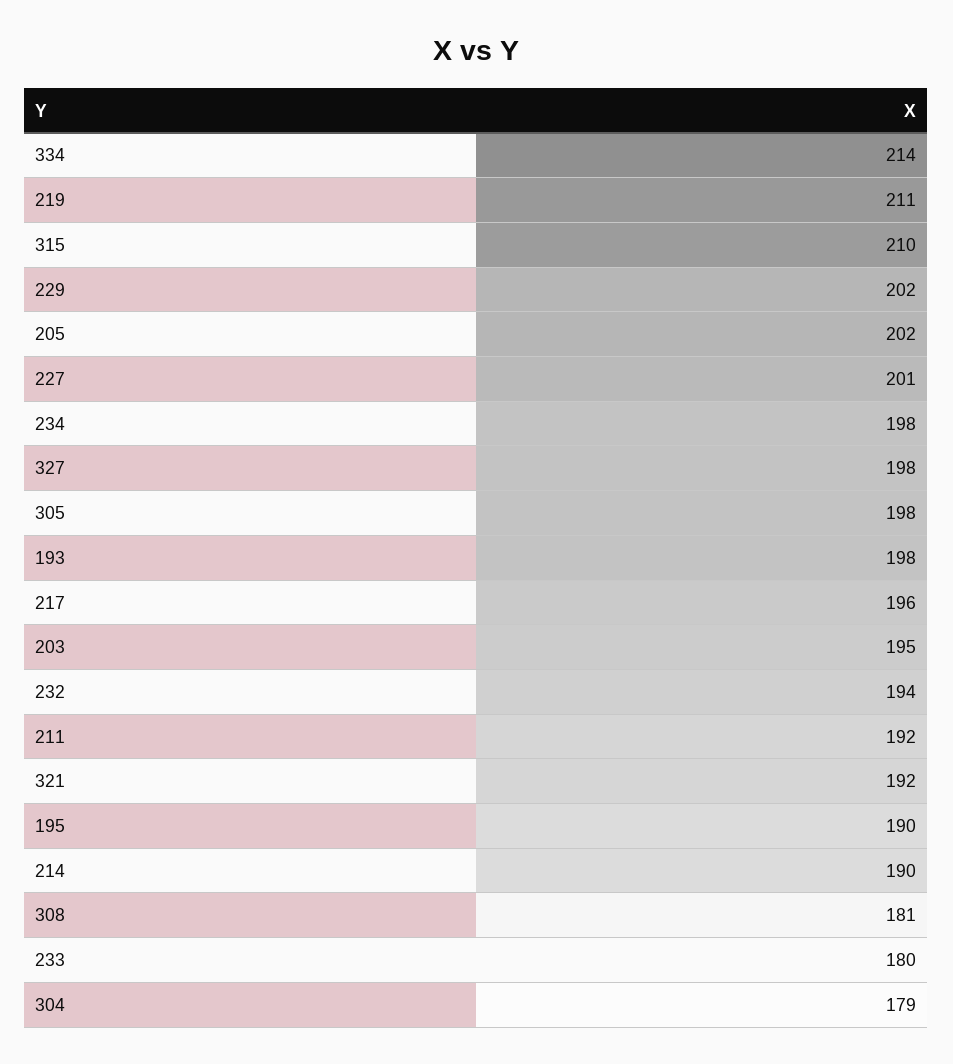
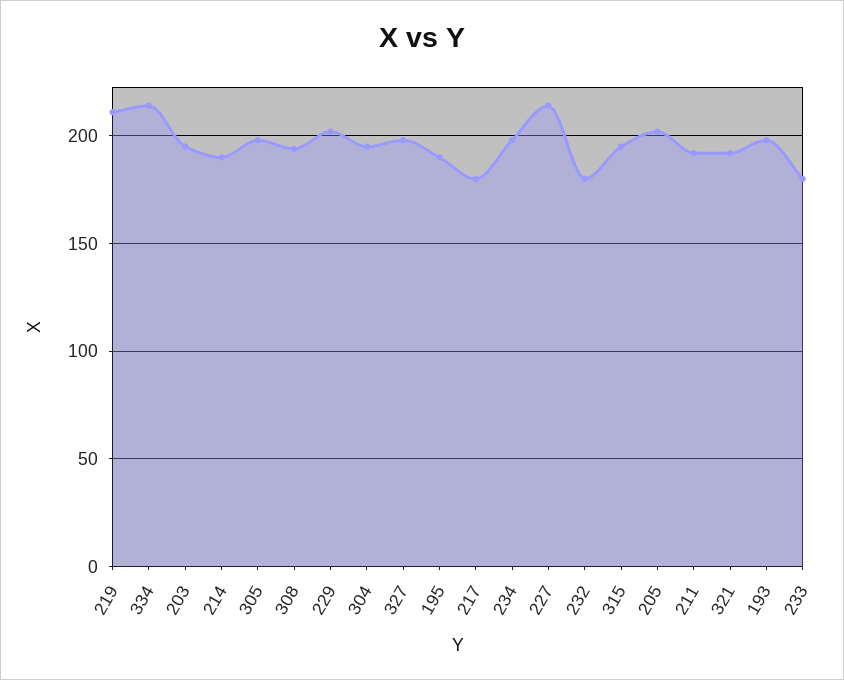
  {
    "334": 214,
    "219": 211,
-   "315": 210,
+   "315": 195,
    "229": 202,
    "205": 202,
-   "227": 201,
+   "227": 215,
    "234": 198,
    "327": 198,
    "305": 198,
    "193": 198,
-   "217": 196,
+   "217": 180,
    "203": 195,
-   "232": 194,
+   "232": 180,
    "211": 192,
    "321": 192,
    "195": 190,
    "214": 190,
-   "308": 181,
+   "308": 195,
    "233": 180,
-   "304": 179
+   "304": 195
  }

